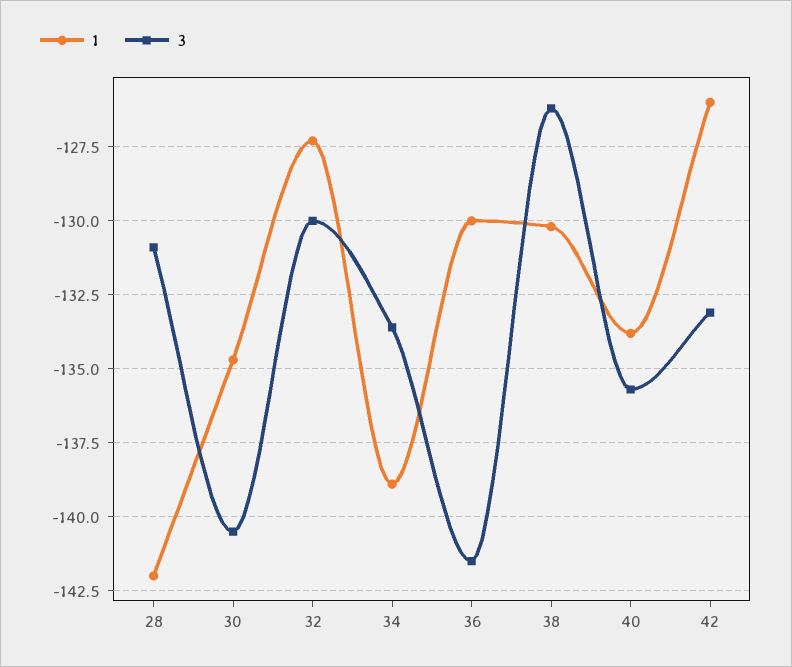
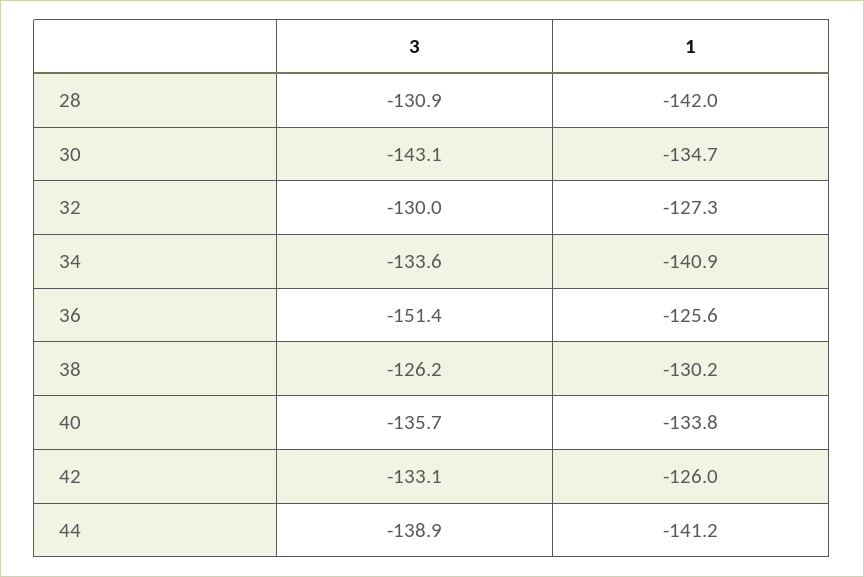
  {
    "1": {
      "28": -142,
      "30": -134.7,
      "32": -127.3,
-     "34": -139,
+     "34": -140.9,
-     "36": -130,
+     "36": -125.6,
      "38": -130.2,
      "40": -133.8,
-     "42": -126
+     "42": -126,
+     "44": -141.2
    },
    "3": {
      "28": -130.9,
-     "30": -140.5,
+     "30": -143.1,
      "32": -130,
      "34": -133.6,
-     "36": -141.5,
+     "36": -151.4,
      "38": -126.2,
      "40": -135.7,
-     "42": -133.1
+     "42": -133.1,
+     "44": -138.9
    }
  }

